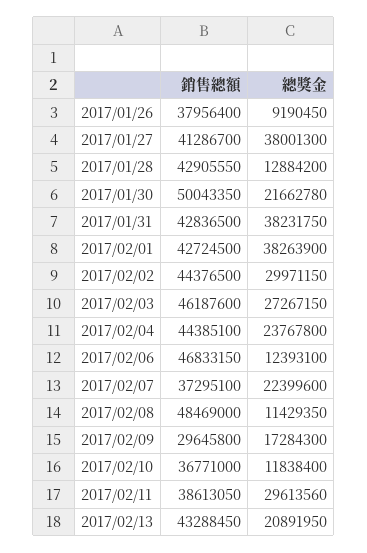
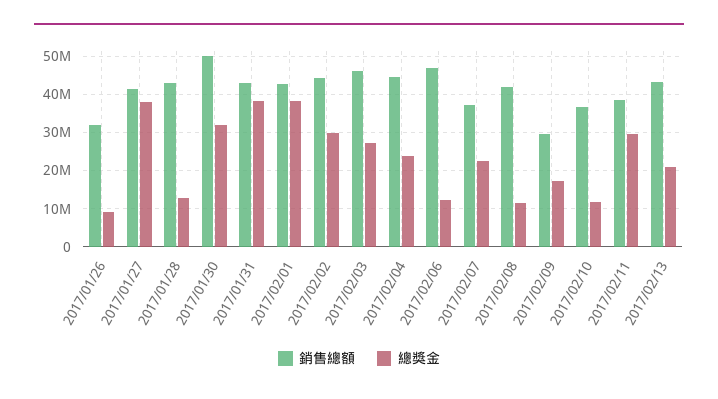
  {
    "銷售總額": {
-     "2017/01/26": 37956400,
+     "2017/01/26": 32000000,
      "2017/01/27": 41286700,
      "2017/01/28": 42905550,
      "2017/01/30": 50043350,
      "2017/01/31": 42836500,
      "2017/02/01": 42724500,
      "2017/02/02": 44376500,
      "2017/02/03": 46187600,
      "2017/02/04": 44385100,
      "2017/02/06": 46833150,
      "2017/02/07": 37295100,
-     "2017/02/08": 48469000,
+     "2017/02/08": 42000000,
      "2017/02/09": 29645800,
      "2017/02/10": 36771000,
      "2017/02/11": 38613050,
      "2017/02/13": 43288450
    },
    "總獎金": {
      "2017/01/26": 9190450,
      "2017/01/27": 38001300,
      "2017/01/28": 12884200,
-     "2017/01/30": 21662780,
+     "2017/01/30": 32000000,
      "2017/01/31": 38231750,
      "2017/02/01": 38263900,
      "2017/02/02": 29971150,
      "2017/02/03": 27267150,
      "2017/02/04": 23767800,
      "2017/02/06": 12393100,
      "2017/02/07": 22399600,
      "2017/02/08": 11429350,
      "2017/02/09": 17284300,
      "2017/02/10": 11838400,
      "2017/02/11": 29613560,
      "2017/02/13": 20891950
    }
  }

